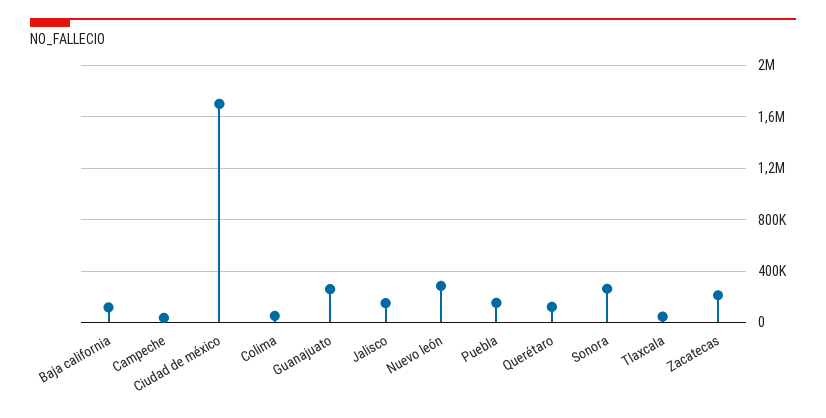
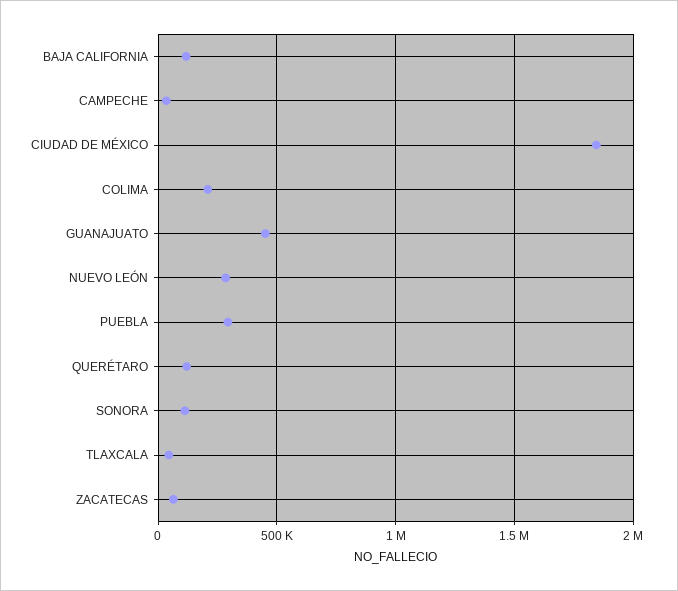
  {
    "Baja california": 100000,
    "Campeche": 50000,
-   "Ciudad de méxico": 1700000,
+   "Ciudad de méxico": 1850000,
-   "Colima": 50000,
+   "Colima": 200000,
-   "Guanajuato": 250000,
+   "Guanajuato": 450000,
-   "Jalisco": 150000,
    "Nuevo león": 300000,
-   "Puebla": 150000,
+   "Puebla": 300000,
    "Querétaro": 100000,
-   "Sonora": 250000,
+   "Sonora": 100000,
    "Tlaxcala": 50000,
-   "Zacatecas": 200000
+   "Zacatecas": 50000
  }

